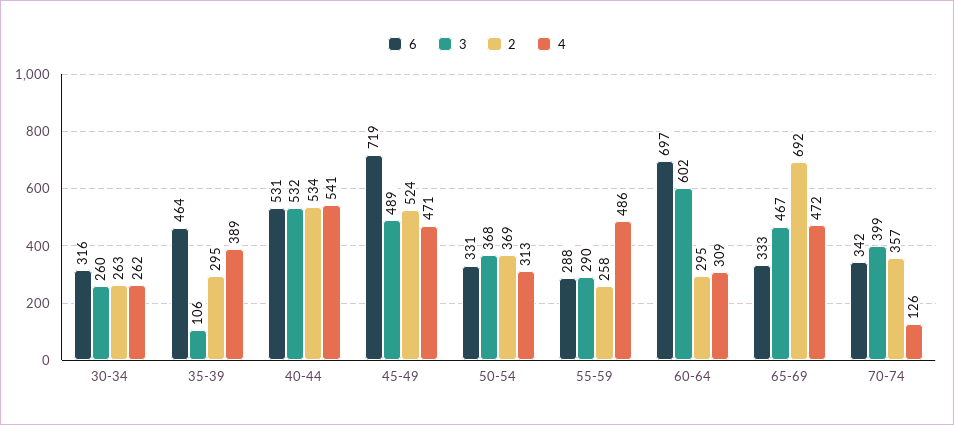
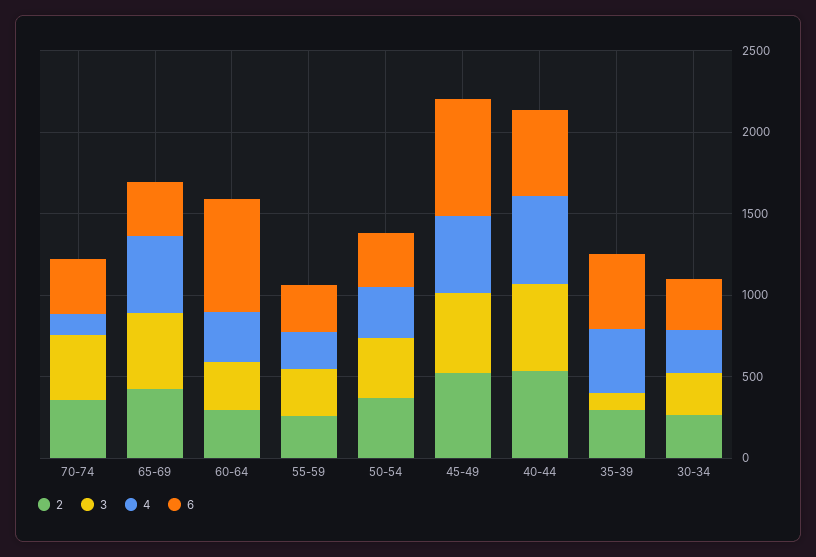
  {
    "6": {
      "30-34": 316,
      "35-39": 464,
      "40-44": 531,
      "45-49": 719,
      "50-54": 331,
      "55-59": 288,
      "60-64": 697,
      "65-69": 333,
      "70-74": 342
    },
    "3": {
      "30-34": 260,
      "35-39": 106,
      "40-44": 532,
      "45-49": 489,
      "50-54": 368,
      "55-59": 290,
-     "60-64": 602,
+     "60-64": 300,
      "65-69": 467,
      "70-74": 399
    },
    "2": {
      "30-34": 263,
      "35-39": 295,
      "40-44": 534,
      "45-49": 524,
      "50-54": 369,
      "55-59": 258,
      "60-64": 295,
-     "65-69": 692,
+     "65-69": 400,
      "70-74": 357
    },
    "4": {
      "30-34": 262,
      "35-39": 389,
      "40-44": 541,
      "45-49": 471,
      "50-54": 313,
-     "55-59": 486,
+     "55-59": 200,
      "60-64": 309,
      "65-69": 472,
      "70-74": 126
    }
  }

